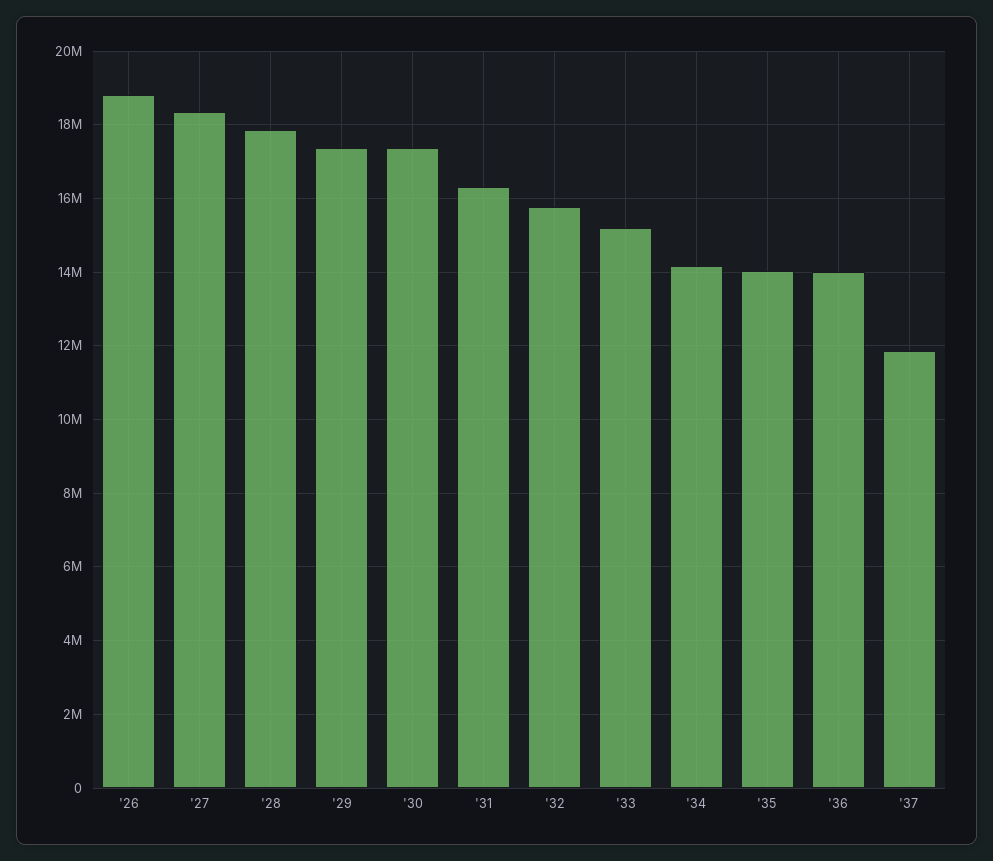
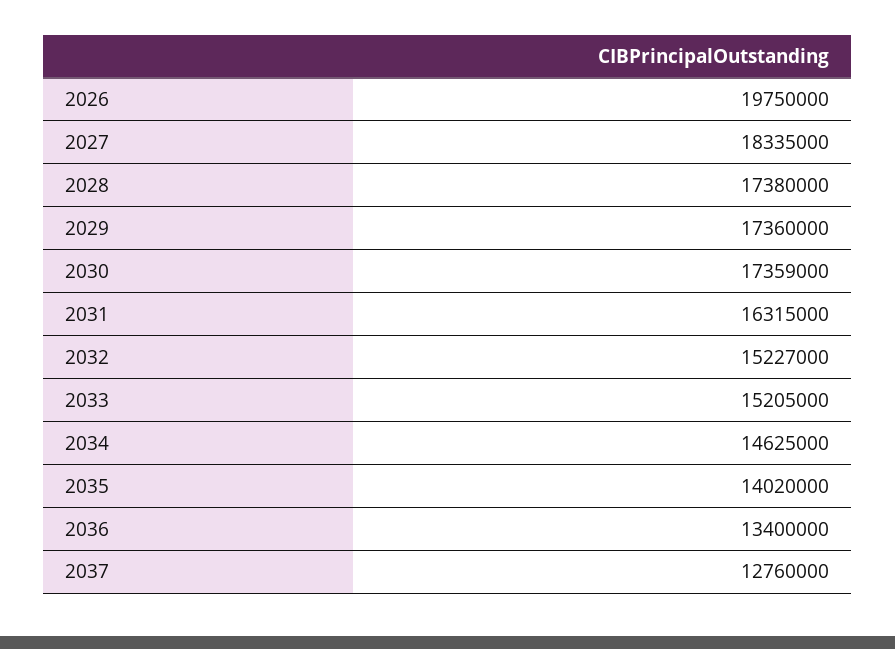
  {
-   "'26": 18800000,
+   "'26": 19750000,
    "'27": 18335000,
-   "'28": 17800000,
+   "'28": 17380000,
    "'29": 17360000,
    "'30": 17359000,
    "'31": 16315000,
-   "'32": 15800000,
+   "'32": 15227000,
    "'33": 15205000,
-   "'34": 14200000,
+   "'34": 14625000,
    "'35": 14020000,
-   "'36": 14000000,
+   "'36": 13400000,
-   "'37": 11800000
+   "'37": 12760000
  }

